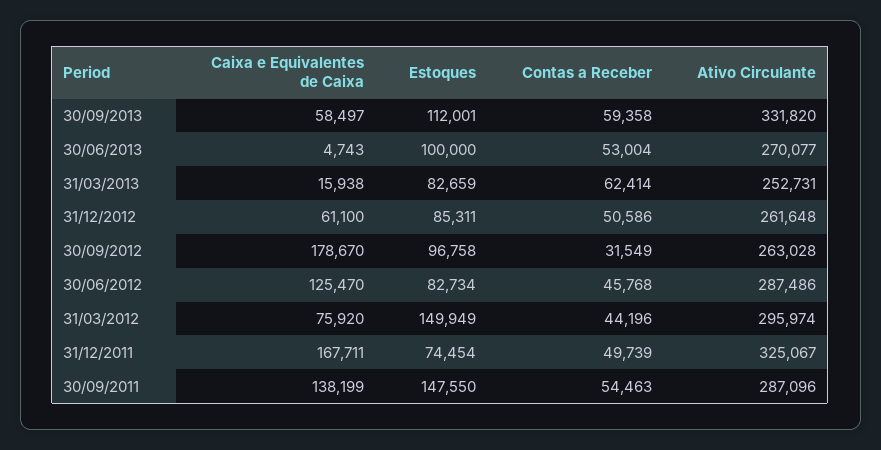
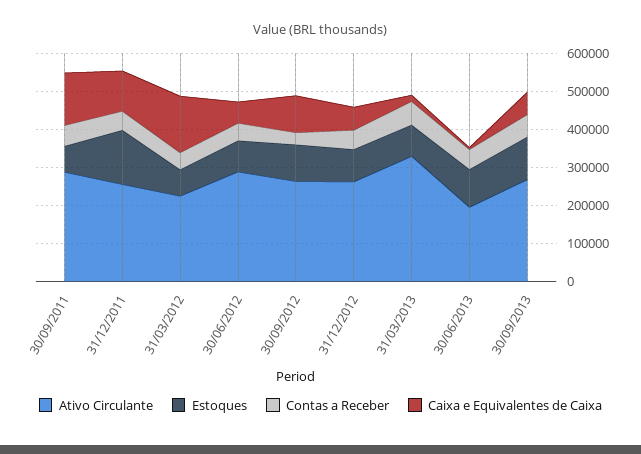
  {
    "Caixa e Equivalentes de Caixa": {
      "30/09/2013": 58497,
      "30/06/2013": 4743,
      "31/03/2013": 15938,
      "31/12/2012": 61100,
-     "30/09/2012": 178670,
+     "30/09/2012": 100000,
-     "30/06/2012": 125470,
+     "30/06/2012": 50000,
-     "31/03/2012": 75920,
+     "31/03/2012": 150000,
-     "31/12/2011": 167711,
+     "31/12/2011": 100000,
      "30/09/2011": 138199
    },
    "Estoques": {
      "30/09/2013": 112001,
      "30/06/2013": 100000,
      "31/03/2013": 82659,
      "31/12/2012": 85311,
      "30/09/2012": 96758,
      "30/06/2012": 82734,
-     "31/03/2012": 149949,
+     "31/03/2012": 75000,
-     "31/12/2011": 74454,
+     "31/12/2011": 150000,
-     "30/09/2011": 147550
+     "30/09/2011": 75000
    },
    "Contas a Receber": {
      "30/09/2013": 59358,
      "30/06/2013": 53004,
      "31/03/2013": 62414,
      "31/12/2012": 50586,
      "30/09/2012": 31549,
      "30/06/2012": 45768,
      "31/03/2012": 44196,
      "31/12/2011": 49739,
      "30/09/2011": 54463
    },
    "Ativo Circulante": {
-     "30/09/2013": 331820,
+     "30/09/2013": 275000,
-     "30/06/2013": 270077,
+     "30/06/2013": 200000,
-     "31/03/2013": 252731,
+     "31/03/2013": 325000,
      "31/12/2012": 261648,
      "30/09/2012": 263028,
      "30/06/2012": 287486,
-     "31/03/2012": 295974,
+     "31/03/2012": 225000,
-     "31/12/2011": 325067,
+     "31/12/2011": 250000,
      "30/09/2011": 287096
    }
  }

